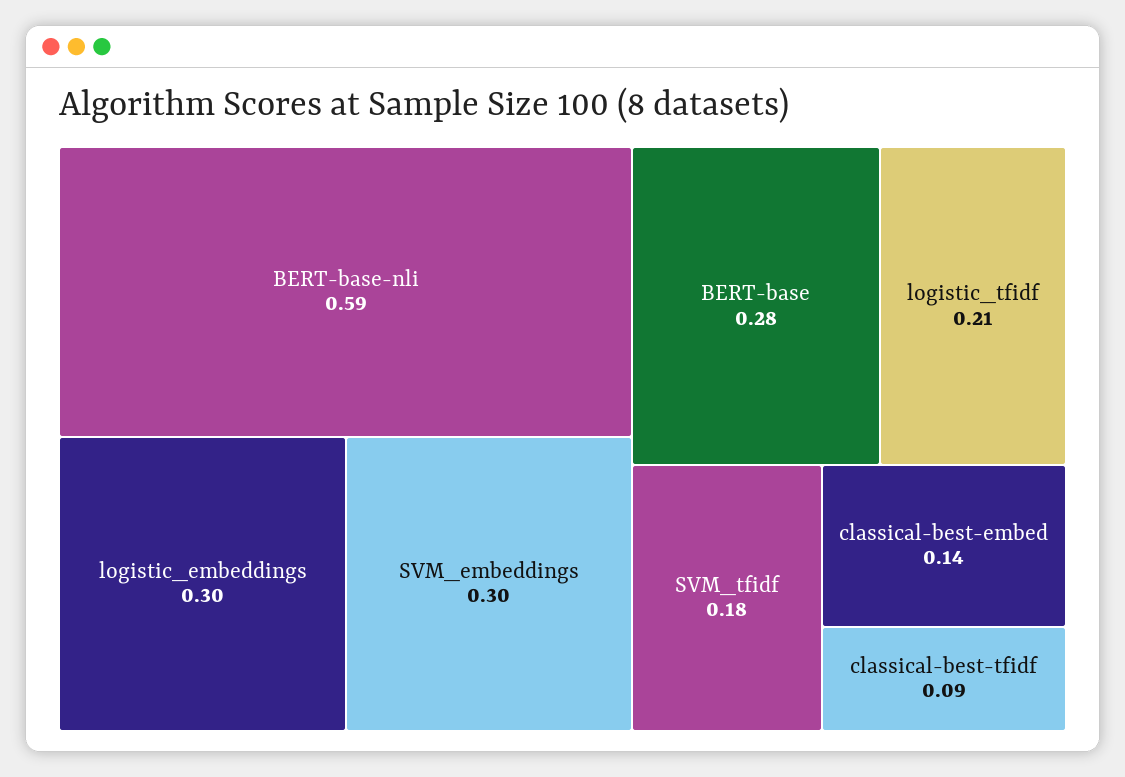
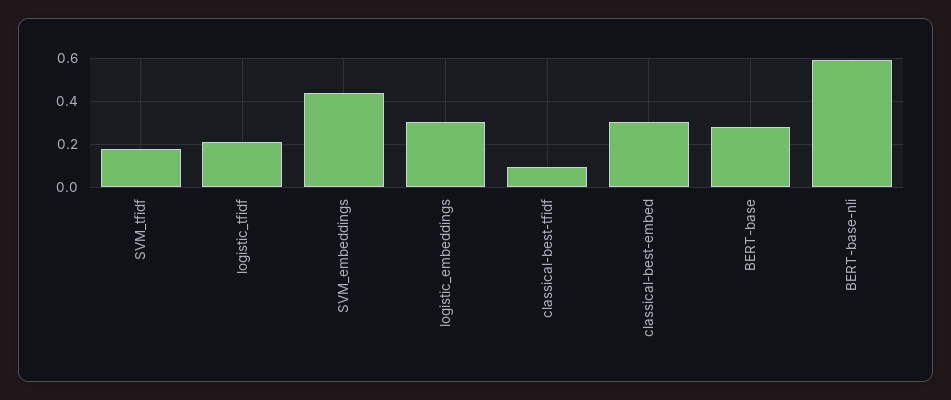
  {
    "BERT-base-nli": 0.59,
    "logistic_embeddings": 0.3,
-   "SVM_embeddings": 0.3,
+   "SVM_embeddings": 0.45,
    "BERT-base": 0.28,
    "logistic_tfidf": 0.21,
    "SVM_tfidf": 0.18,
-   "classical-best-embed": 0.14,
+   "classical-best-embed": 0.3,
    "classical-best-tfidf": 0.09
  }

